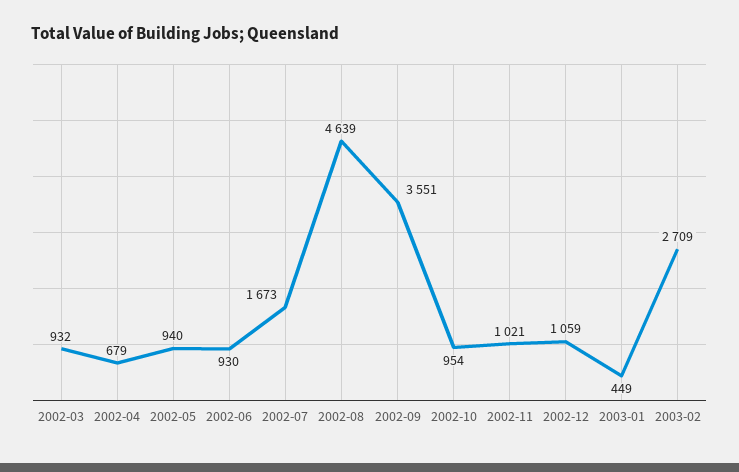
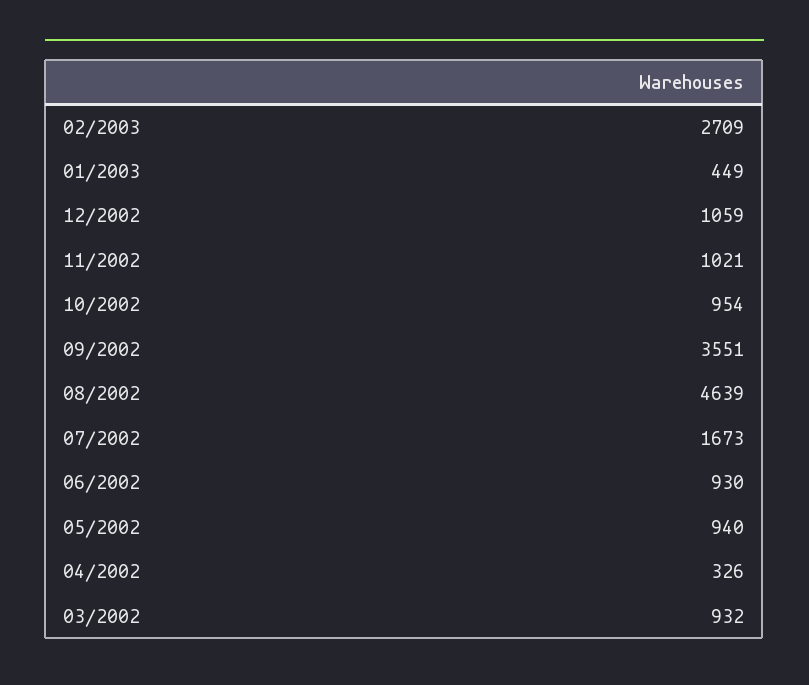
  {
    "2002-03": 932,
-   "2002-04": 679,
+   "2002-04": 326,
    "2002-05": 940,
    "2002-06": 930,
    "2002-07": 1673,
    "2002-08": 4639,
    "2002-09": 3551,
    "2002-10": 954,
    "2002-11": 1021,
    "2002-12": 1059,
    "2003-01": 449,
    "2003-02": 2709
  }

